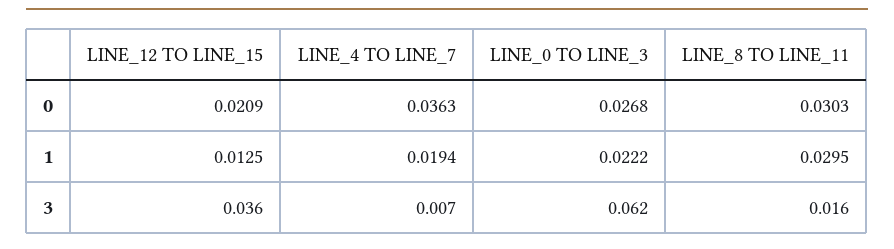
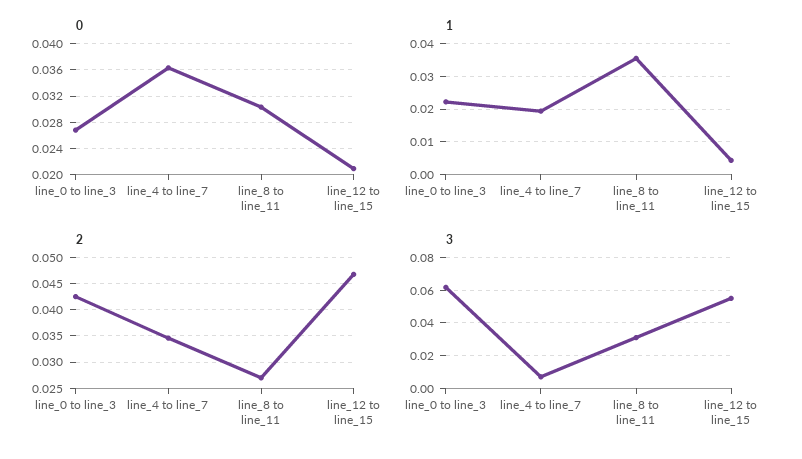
  {
    "0": {
      "LINE_12 TO LINE_15": 0.0209,
      "LINE_4 TO LINE_7": 0.0363,
      "LINE_0 TO LINE_3": 0.0268,
      "LINE_8 TO LINE_11": 0.0303
    },
    "1": {
-     "LINE_12 TO LINE_15": 0.0125,
+     "LINE_12 TO LINE_15": 0.004,
      "LINE_4 TO LINE_7": 0.0194,
      "LINE_0 TO LINE_3": 0.0222,
-     "LINE_8 TO LINE_11": 0.0295
+     "LINE_8 TO LINE_11": 0.036
    },
    "3": {
-     "LINE_12 TO LINE_15": 0.036,
+     "LINE_12 TO LINE_15": 0.055,
      "LINE_4 TO LINE_7": 0.007,
      "LINE_0 TO LINE_3": 0.062,
-     "LINE_8 TO LINE_11": 0.016
+     "LINE_8 TO LINE_11": 0.03
-   }
+   },
+   "2": {
+     "LINE_0 TO LINE_3": 0.0425,
+     "LINE_4 TO LINE_7": 0.035,
+     "LINE_8 TO LINE_11": 0.0275,
+     "LINE_12 TO LINE_15": 0.0475
+   }
  }

